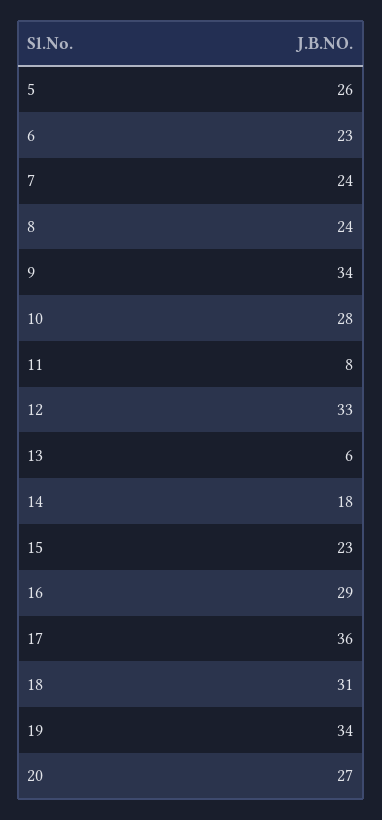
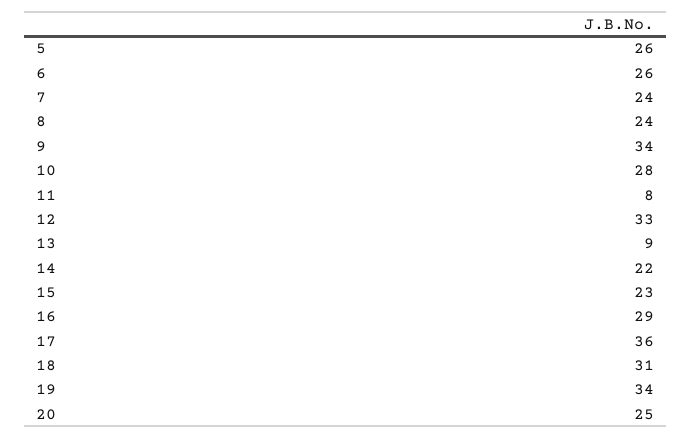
  {
    "5": 26,
-   "6": 23,
+   "6": 26,
    "7": 24,
    "8": 24,
    "9": 34,
    "10": 28,
    "11": 8,
    "12": 33,
-   "13": 6,
+   "13": 9,
-   "14": 18,
+   "14": 22,
    "15": 23,
    "16": 29,
    "17": 36,
    "18": 31,
    "19": 34,
-   "20": 27
+   "20": 25
  }

